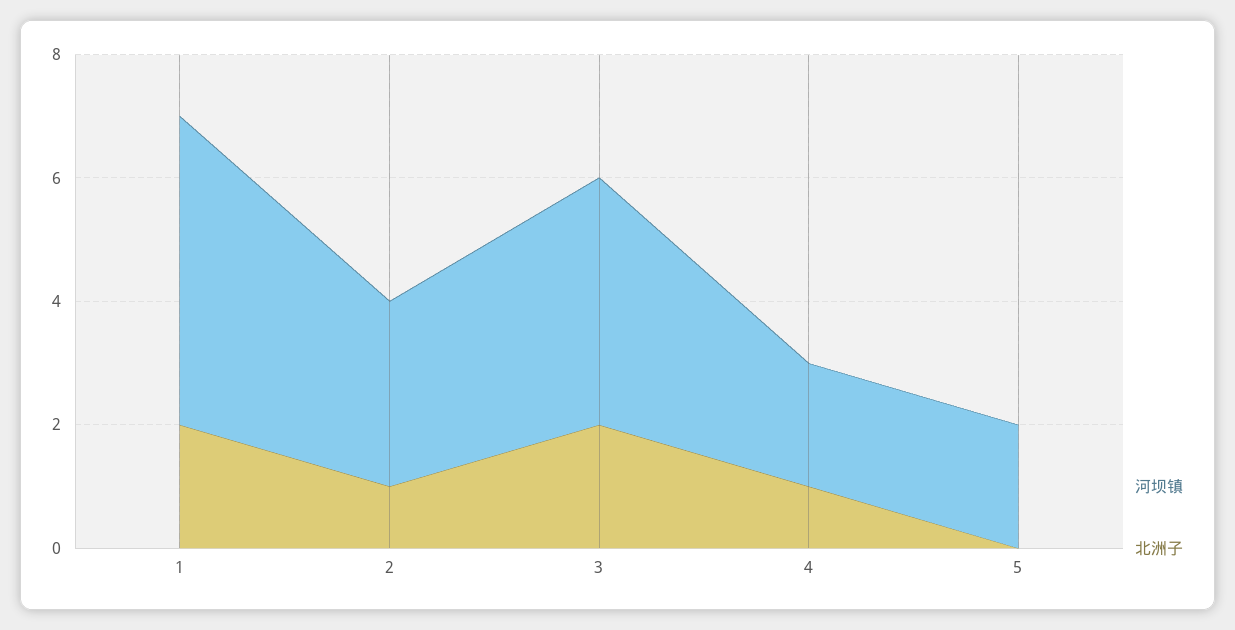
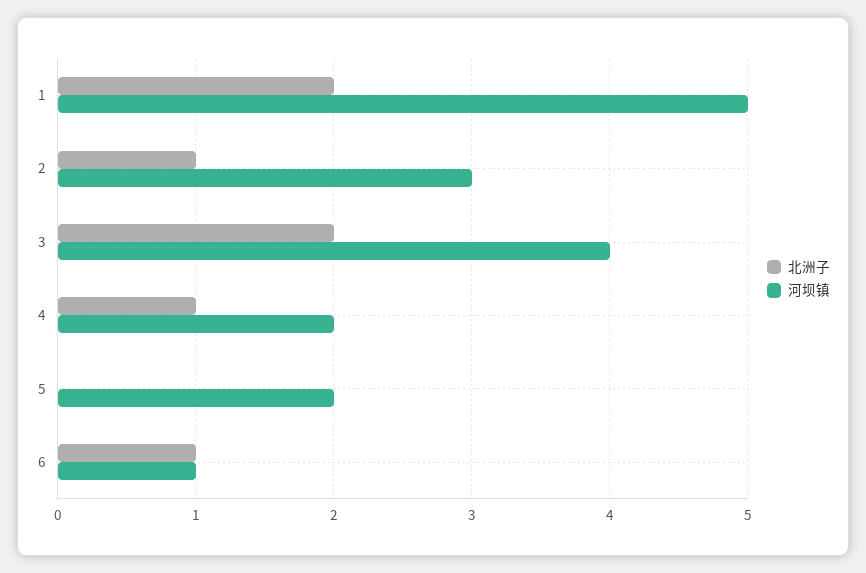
  {
    "河坝镇": {
      "1": 5,
      "2": 3,
      "3": 4,
      "4": 2,
-     "5": 2
+     "5": 2,
+     "6": 1
    },
    "北洲子": {
      "1": 2,
      "2": 1,
      "3": 2,
      "4": 1,
-     "5": 0
+     "5": 0,
+     "6": 1
    }
  }

